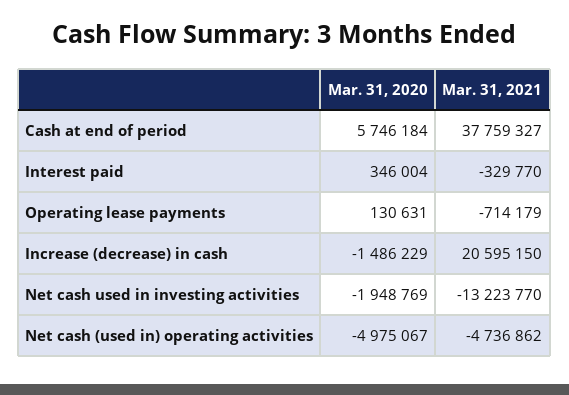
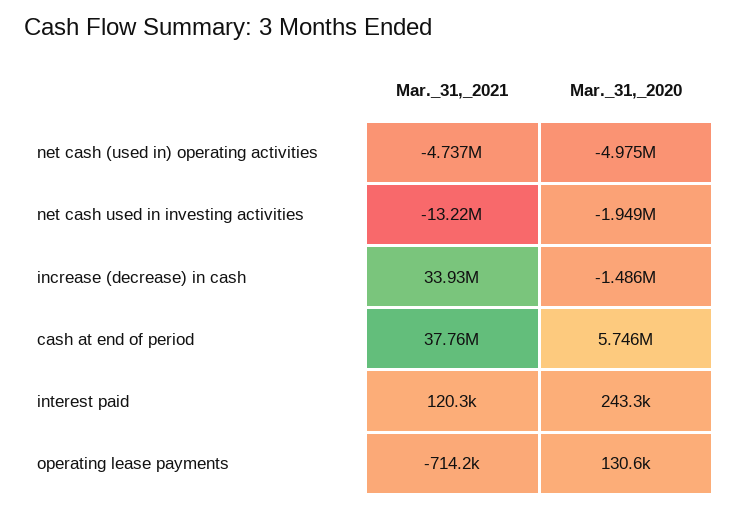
  {
    "Mar. 31, 2020": {
      "Cash at end of period": 5746184,
-     "Interest paid": 346004,
+     "Interest paid": 243300,
      "Operating lease payments": 130631,
      "Increase (decrease) in cash": -1486229,
      "Net cash used in investing activities": -1948769,
      "Net cash (used in) operating activities": -4975067
    },
    "Mar. 31, 2021": {
      "Cash at end of period": 37759327,
-     "Interest paid": -329770,
+     "Interest paid": 120300,
      "Operating lease payments": -714179,
-     "Increase (decrease) in cash": 20595150,
+     "Increase (decrease) in cash": 33930000,
      "Net cash used in investing activities": -13223770,
      "Net cash (used in) operating activities": -4736862
    }
  }

